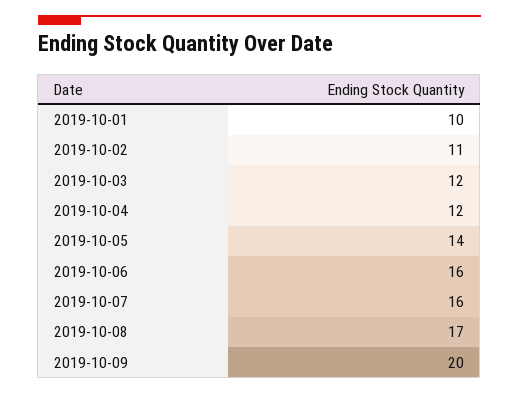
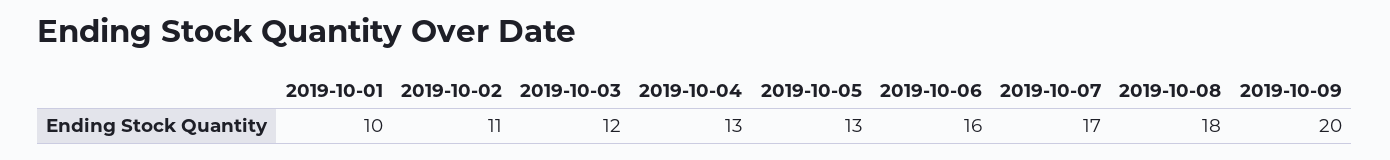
  {
    "2019-10-01": 10,
    "2019-10-02": 11,
    "2019-10-03": 12,
-   "2019-10-04": 12,
+   "2019-10-04": 13,
-   "2019-10-05": 14,
+   "2019-10-05": 13,
    "2019-10-06": 16,
-   "2019-10-07": 16,
+   "2019-10-07": 17,
-   "2019-10-08": 17,
+   "2019-10-08": 18,
    "2019-10-09": 20
  }

